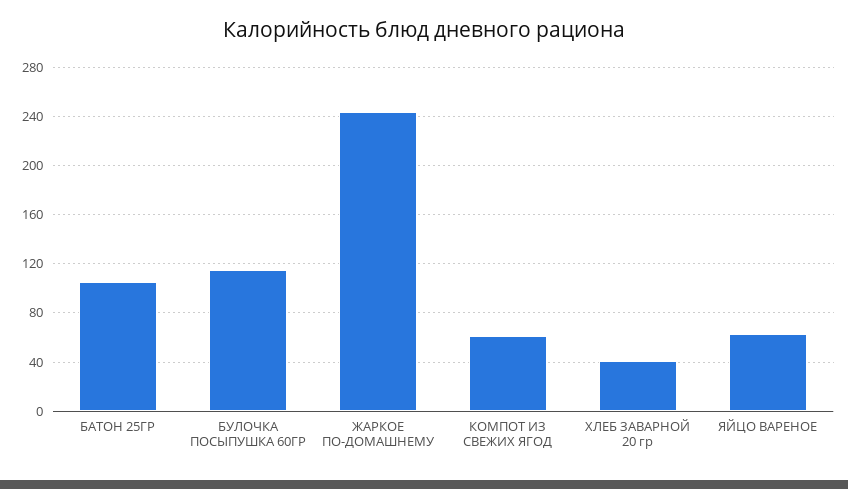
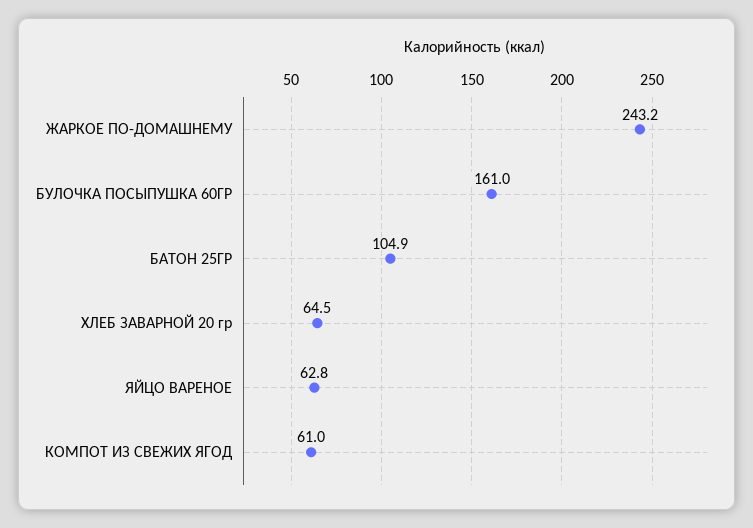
  {
    "БАТОН 25ГР": 104.9,
-   "БУЛОЧКА ПОСЫПУШКА 60ГР": 115,
+   "БУЛОЧКА ПОСЫПУШКА 60ГР": 161,
    "ЖАРКОЕ ПО-ДОМАШНЕМУ": 243.2,
    "КОМПОТ ИЗ СВЕЖИХ ЯГОД": 61,
-   "ХЛЕБ ЗАВАРНОЙ 20 гр": 40,
+   "ХЛЕБ ЗАВАРНОЙ 20 гр": 64.5,
    "ЯЙЦО ВАРЕНОЕ": 62.8
  }

